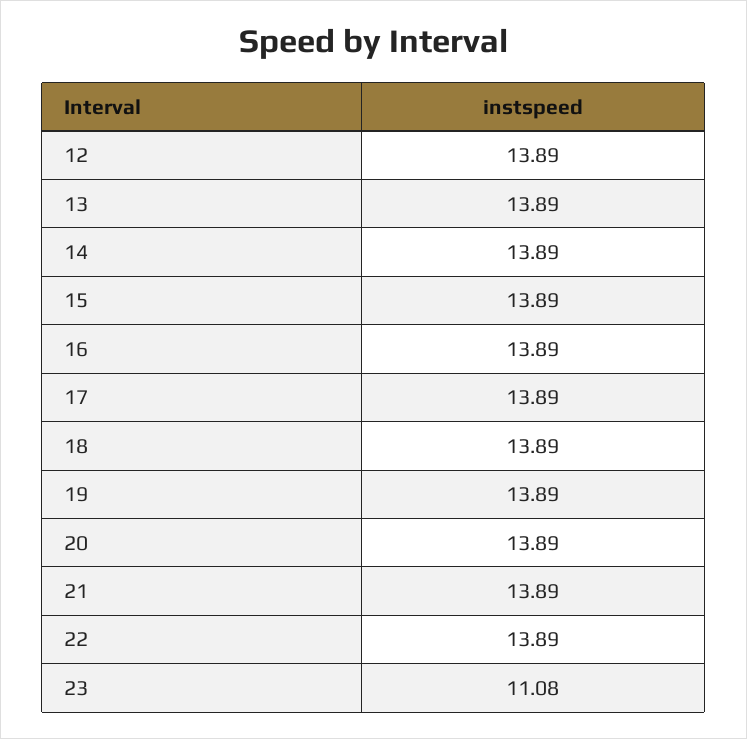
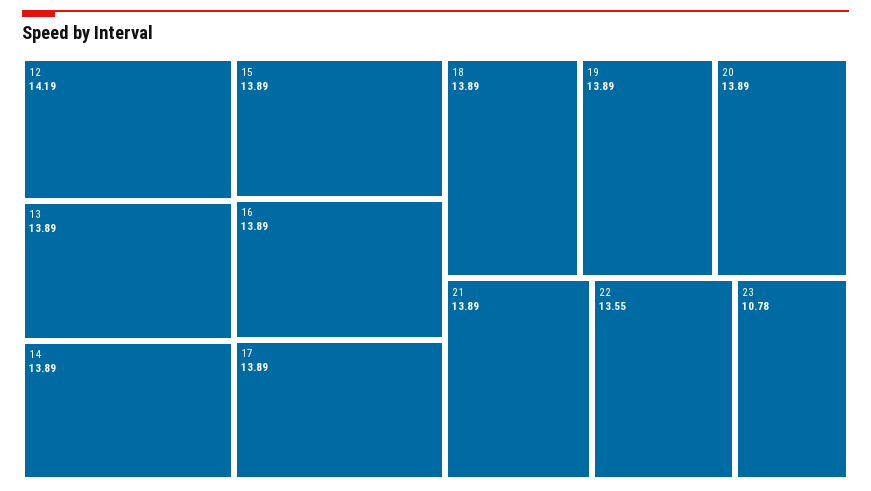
  {
-   "12": 13.89,
+   "12": 14.19,
    "13": 13.89,
    "14": 13.89,
    "15": 13.89,
    "16": 13.89,
    "17": 13.89,
    "18": 13.89,
    "19": 13.89,
    "20": 13.89,
    "21": 13.89,
-   "22": 13.89,
+   "22": 13.55,
-   "23": 11.08
+   "23": 10.78
  }

